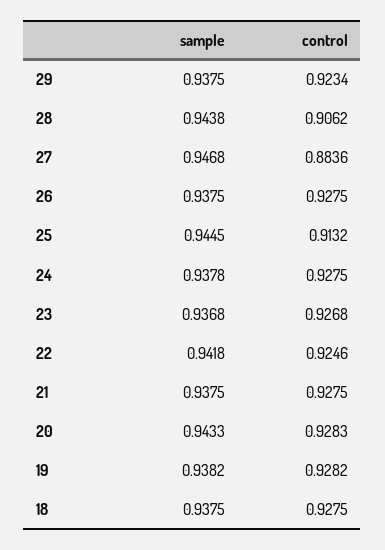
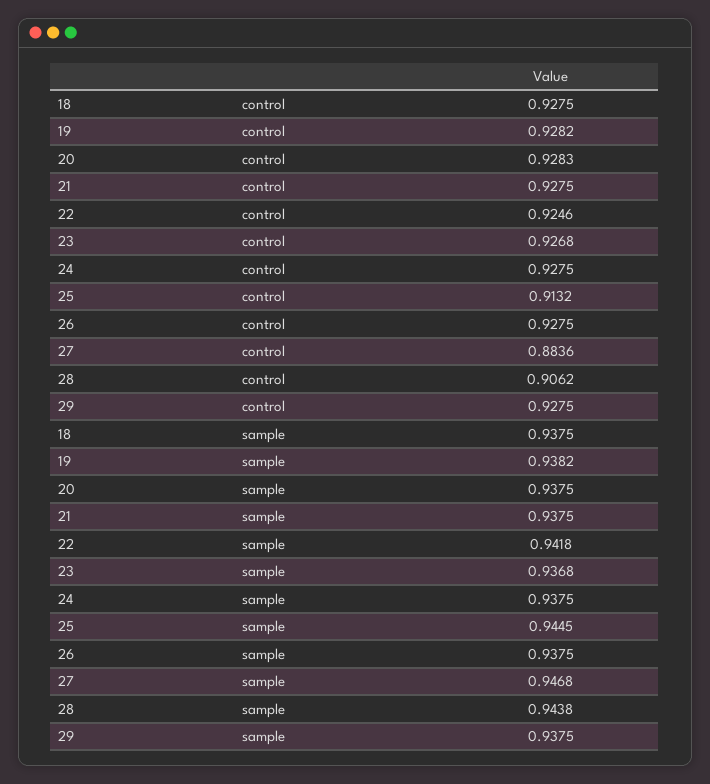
  {
    "sample": {
      "29": 0.9375,
      "28": 0.9438,
      "27": 0.9468,
      "26": 0.9375,
      "25": 0.9445,
-     "24": 0.9378,
+     "24": 0.9375,
      "23": 0.9368,
      "22": 0.9418,
      "21": 0.9375,
-     "20": 0.9433,
+     "20": 0.9375,
      "19": 0.9382,
      "18": 0.9375
    },
    "control": {
-     "29": 0.9234,
+     "29": 0.9275,
      "28": 0.9062,
      "27": 0.8836,
      "26": 0.9275,
      "25": 0.9132,
      "24": 0.9275,
      "23": 0.9268,
      "22": 0.9246,
      "21": 0.9275,
      "20": 0.9283,
      "19": 0.9282,
      "18": 0.9275
    }
  }

